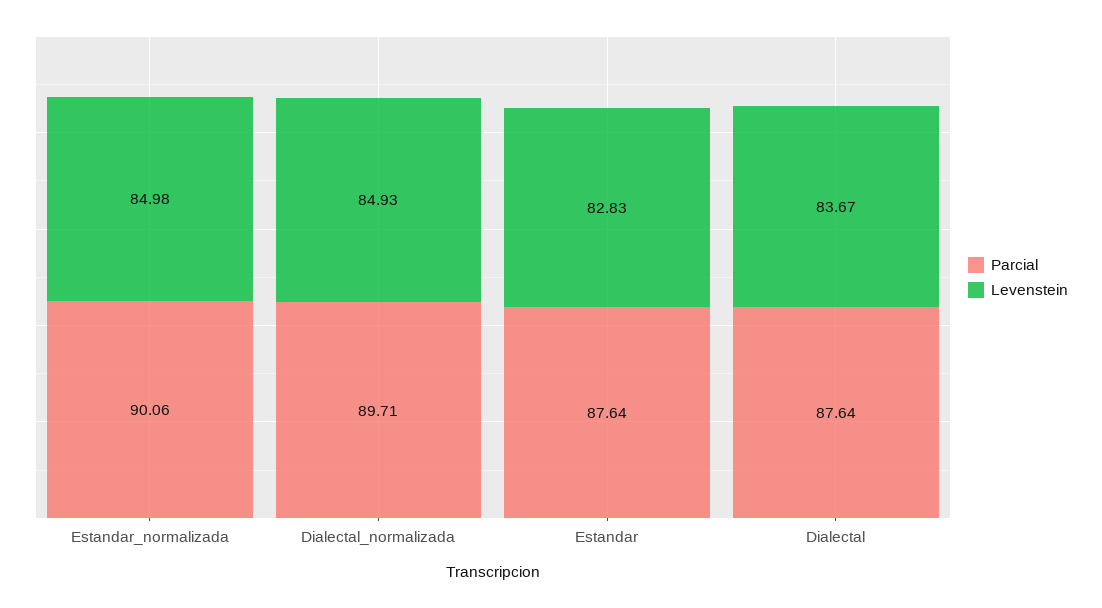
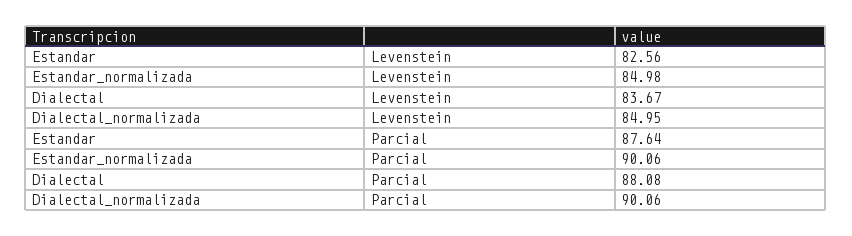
  {
    "Parcial": {
      "Estandar_normalizada": 90.06,
-     "Dialectal_normalizada": 89.71,
+     "Dialectal_normalizada": 90.06,
      "Estandar": 87.64,
-     "Dialectal": 87.64
+     "Dialectal": 88.08
    },
    "Levenstein": {
      "Estandar_normalizada": 84.98,
-     "Dialectal_normalizada": 84.93,
+     "Dialectal_normalizada": 84.95,
-     "Estandar": 82.83,
+     "Estandar": 82.56,
      "Dialectal": 83.67
    }
  }

